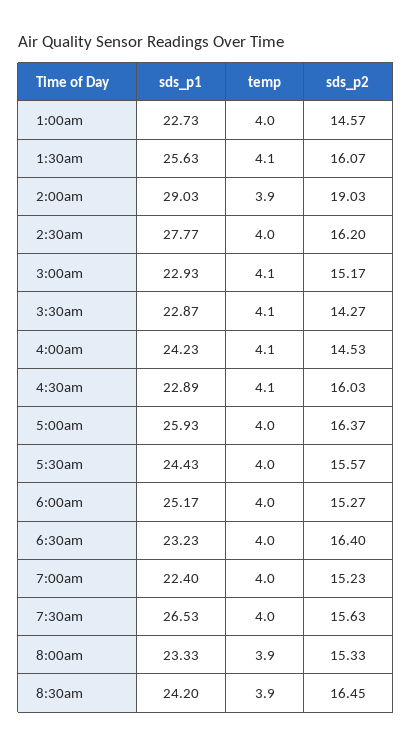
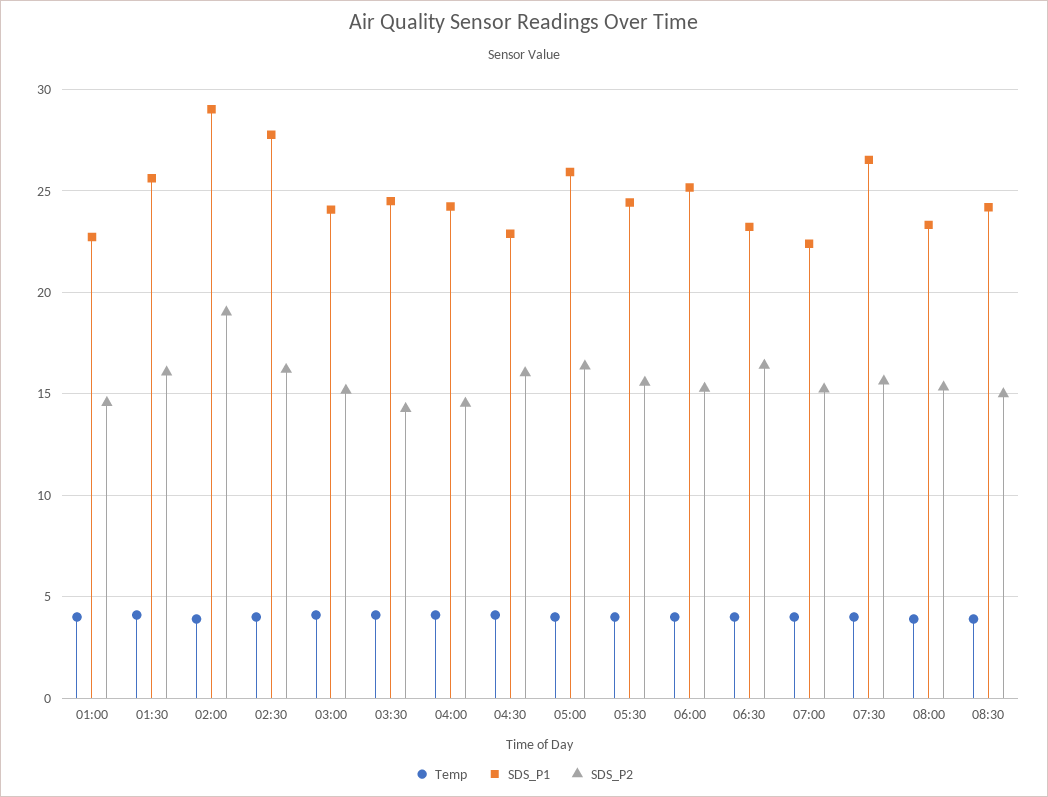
  {
    "sds_p1": {
      "1:00am": 22.73,
      "1:30am": 25.63,
      "2:00am": 29.03,
      "2:30am": 27.77,
-     "3:00am": 22.93,
+     "3:00am": 24,
-     "3:30am": 22.87,
+     "3:30am": 24.5,
      "4:00am": 24.23,
      "4:30am": 22.89,
      "5:00am": 25.93,
      "5:30am": 24.43,
      "6:00am": 25.17,
      "6:30am": 23.23,
      "7:00am": 22.4,
      "7:30am": 26.53,
      "8:00am": 23.33,
      "8:30am": 24.2
    },
    "temp": {
      "1:00am": 4,
      "1:30am": 4.1,
      "2:00am": 3.9,
      "2:30am": 4,
      "3:00am": 4.1,
      "3:30am": 4.1,
      "4:00am": 4.1,
      "4:30am": 4.1,
      "5:00am": 4,
      "5:30am": 4,
      "6:00am": 4,
      "6:30am": 4,
      "7:00am": 4,
      "7:30am": 4,
      "8:00am": 3.9,
      "8:30am": 3.9
    },
    "sds_p2": {
      "1:00am": 14.57,
      "1:30am": 16.07,
      "2:00am": 19.03,
      "2:30am": 16.2,
      "3:00am": 15.17,
      "3:30am": 14.27,
      "4:00am": 14.53,
      "4:30am": 16.03,
      "5:00am": 16.37,
      "5:30am": 15.57,
      "6:00am": 15.27,
      "6:30am": 16.4,
      "7:00am": 15.23,
      "7:30am": 15.63,
      "8:00am": 15.33,
-     "8:30am": 16.45
+     "8:30am": 15
    }
  }

